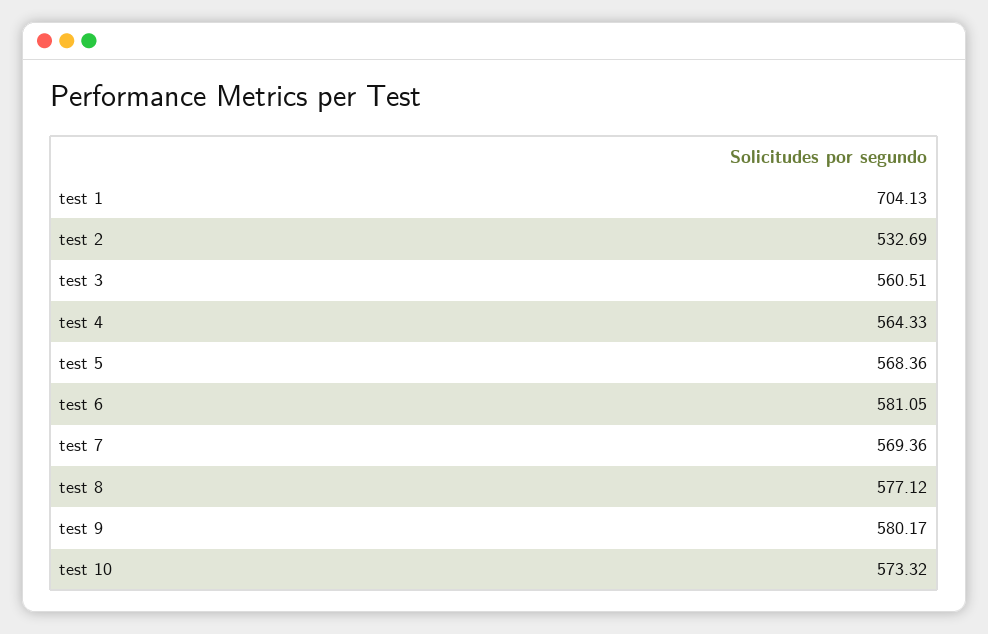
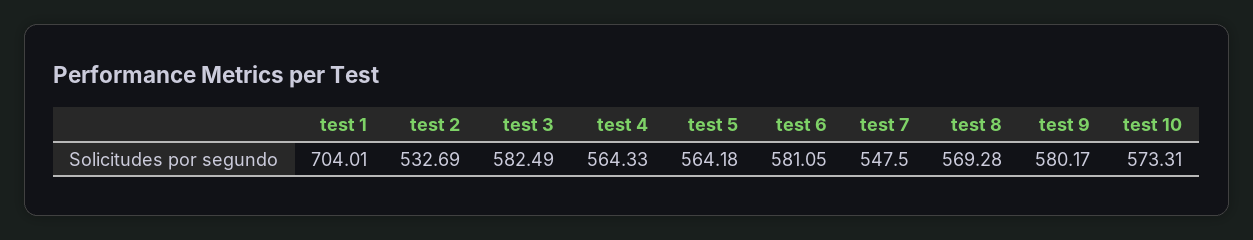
  {
-   "test 1": 704.13,
+   "test 1": 704.01,
    "test 2": 532.69,
-   "test 3": 560.51,
+   "test 3": 582.49,
    "test 4": 564.33,
-   "test 5": 568.36,
+   "test 5": 564.18,
    "test 6": 581.05,
-   "test 7": 569.36,
+   "test 7": 547.5,
-   "test 8": 577.12,
+   "test 8": 569.28,
    "test 9": 580.17,
-   "test 10": 573.32
+   "test 10": 573.31
  }

